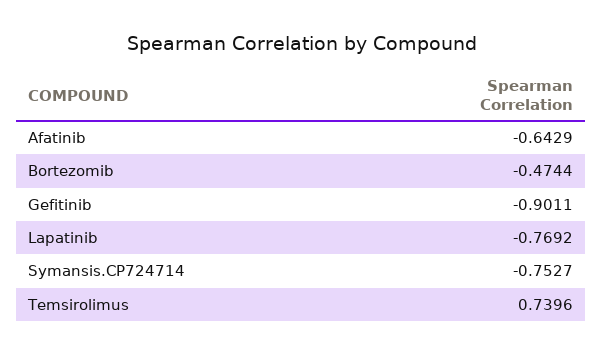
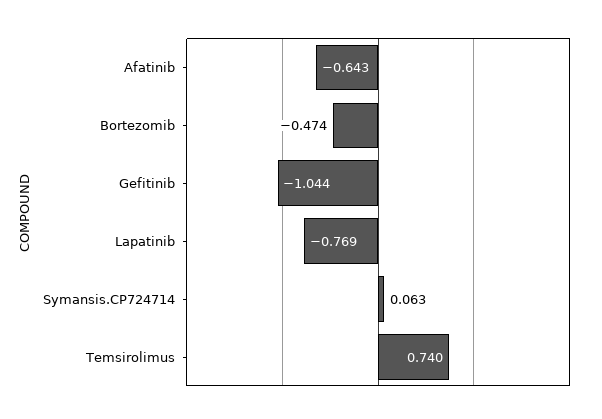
  {
    "Afatinib": -0.6429,
    "Bortezomib": -0.4744,
-   "Gefitinib": -0.9011,
+   "Gefitinib": -1.044,
    "Lapatinib": -0.7692,
-   "Symansis.CP724714": -0.7527,
+   "Symansis.CP724714": 0.063,
    "Temsirolimus": 0.7396
  }

